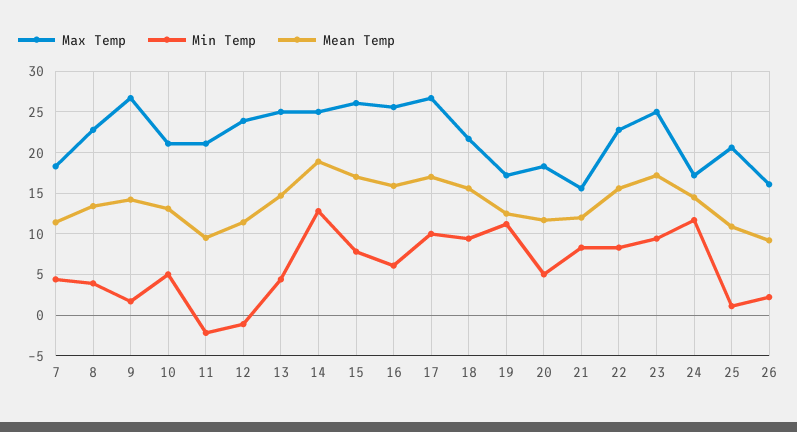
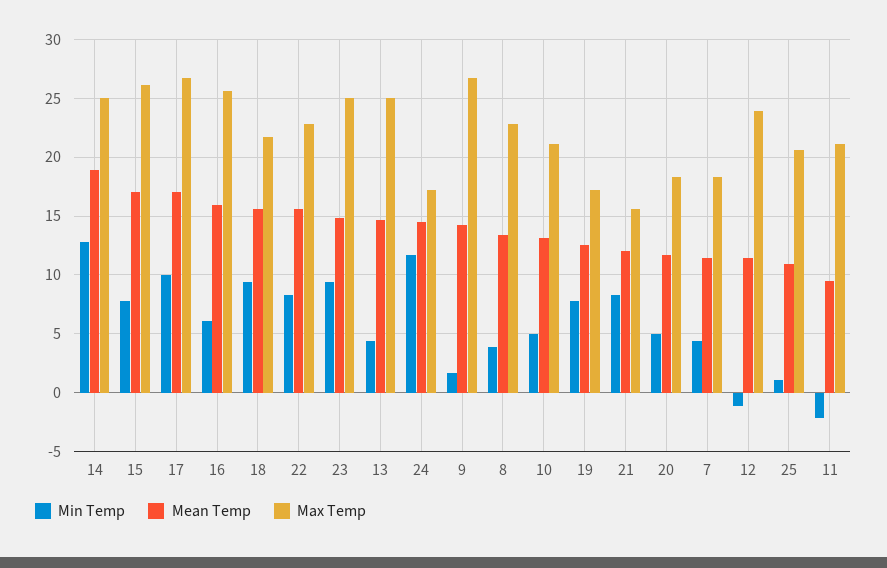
  {
    "Max Temp": {
      "7": 18,
      "8": 23,
      "9": 27,
      "10": 21,
      "11": 21,
      "12": 24,
      "13": 25,
      "14": 25,
      "15": 26,
      "16": 26,
      "17": 27,
      "18": 22,
      "19": 17,
      "20": 18,
      "21": 16,
      "22": 23,
      "23": 25,
      "24": 17,
-     "25": 21,
+     "25": 21
-     "26": 16
    },
    "Min Temp": {
      "7": 4,
      "8": 4,
      "9": 2,
      "10": 5,
      "11": -2,
      "12": -1,
      "13": 4,
      "14": 13,
      "15": 8,
      "16": 6,
      "17": 10,
      "18": 9,
-     "19": 11,
+     "19": 8,
      "20": 5,
      "21": 8,
      "22": 8,
      "23": 9,
      "24": 12,
-     "25": 1,
+     "25": 1
-     "26": 2
    },
    "Mean Temp": {
      "7": 11,
      "8": 13,
      "9": 14,
      "10": 13,
      "11": 10,
      "12": 11,
      "13": 15,
      "14": 19,
      "15": 17,
      "16": 16,
      "17": 17,
      "18": 16,
      "19": 13,
      "20": 12,
      "21": 12,
      "22": 16,
-     "23": 17,
+     "23": 15,
      "24": 15,
-     "25": 11,
+     "25": 11
-     "26": 9
    }
  }

